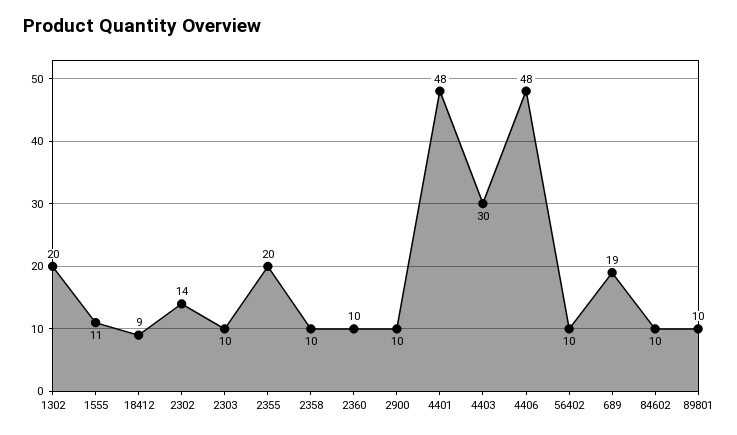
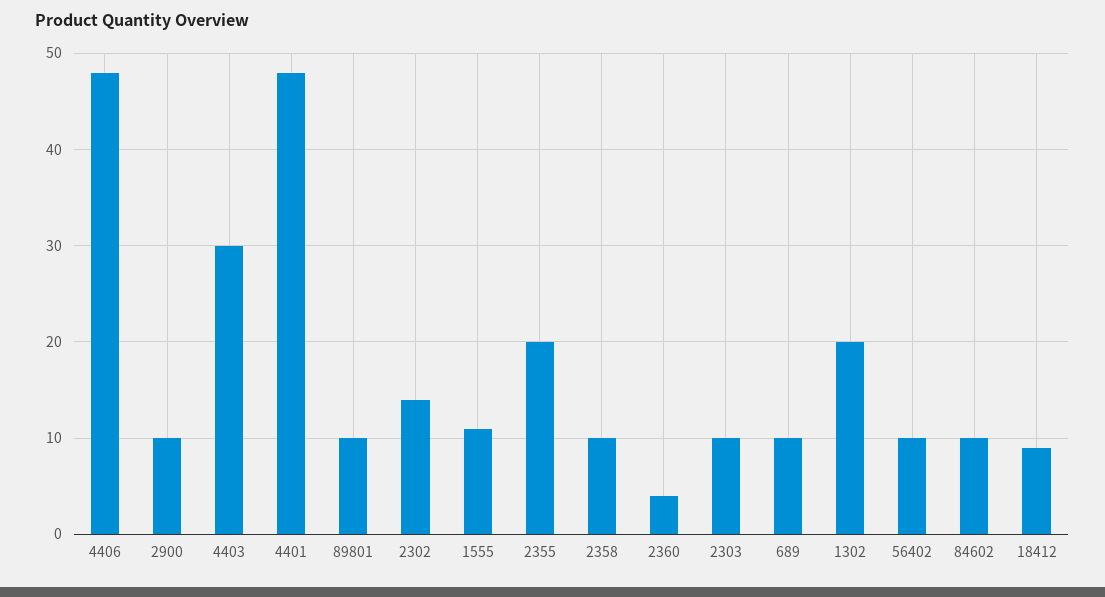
  {
    "1302": 20,
    "1555": 11,
    "18412": 9,
    "2302": 14,
    "2303": 10,
    "2355": 20,
    "2358": 10,
-   "2360": 10,
+   "2360": 4,
    "2900": 10,
    "4401": 48,
    "4403": 30,
    "4406": 48,
    "56402": 10,
-   "689": 19,
+   "689": 10,
    "84602": 10,
    "89801": 10
  }

